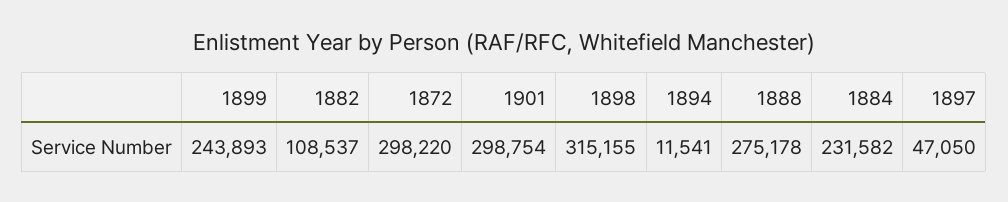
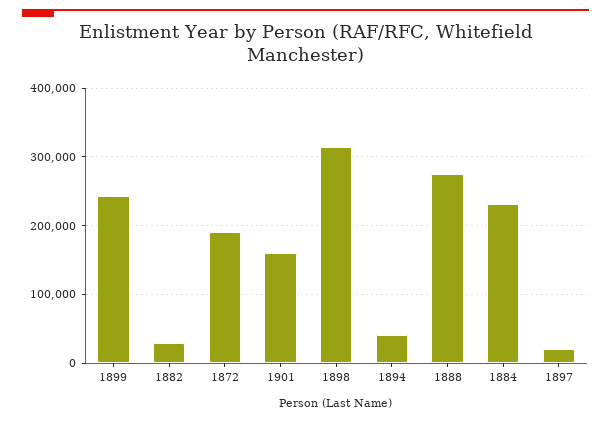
  {
    "1899": 243893,
-   "1882": 108537,
+   "1882": 30000,
-   "1872": 298220,
+   "1872": 190000,
-   "1901": 298754,
+   "1901": 160000,
    "1898": 315155,
-   "1894": 11541,
+   "1894": 40000,
    "1888": 275178,
    "1884": 231582,
-   "1897": 47050
+   "1897": 20000
  }

